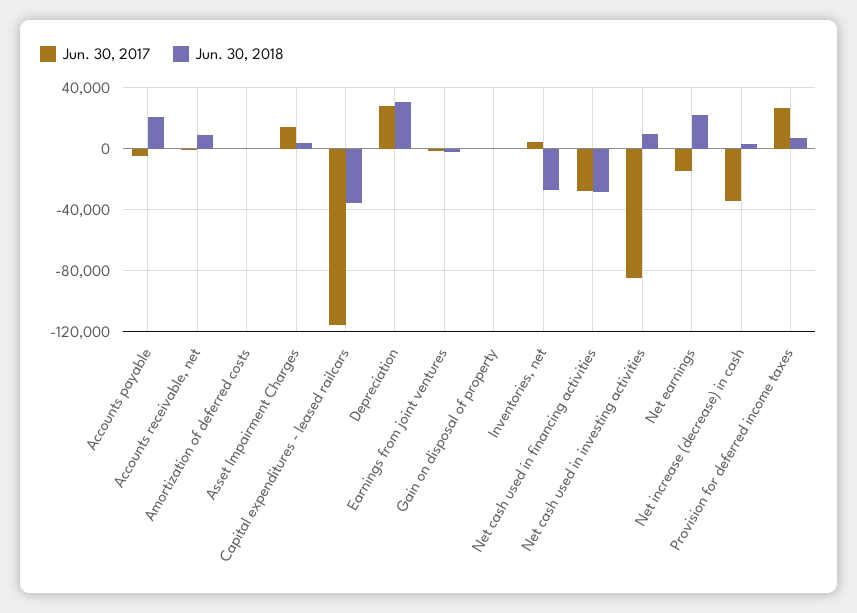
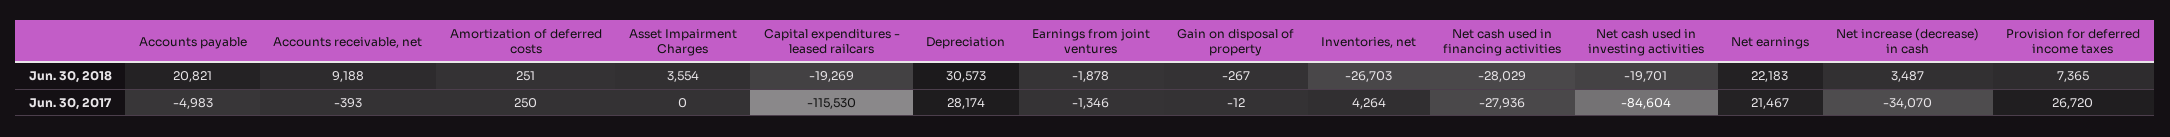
  {
    "Jun. 30, 2017": {
      "Accounts payable": -4983,
      "Accounts receivable, net": -393,
      "Amortization of deferred costs": 250,
-     "Asset Impairment Charges": 15000,
+     "Asset Impairment Charges": 0,
      "Capital expenditures - leased railcars": -115530,
      "Depreciation": 28174,
      "Earnings from joint ventures": -1346,
      "Gain on disposal of property": -12,
      "Inventories, net": 4264,
      "Net cash used in financing activities": -27936,
      "Net cash used in investing activities": -84604,
-     "Net earnings": -15000,
+     "Net earnings": 21467,
      "Net increase (decrease) in cash": -34070,
      "Provision for deferred income taxes": 26720
    },
    "Jun. 30, 2018": {
      "Accounts payable": 20821,
      "Accounts receivable, net": 9188,
      "Amortization of deferred costs": 251,
      "Asset Impairment Charges": 3554,
-     "Capital expenditures - leased railcars": -35000,
+     "Capital expenditures - leased railcars": -19269,
      "Depreciation": 30573,
      "Earnings from joint ventures": -1878,
      "Gain on disposal of property": -267,
      "Inventories, net": -26703,
      "Net cash used in financing activities": -28029,
-     "Net cash used in investing activities": 10000,
+     "Net cash used in investing activities": -19701,
      "Net earnings": 22183,
      "Net increase (decrease) in cash": 3487,
      "Provision for deferred income taxes": 7365
    }
  }

